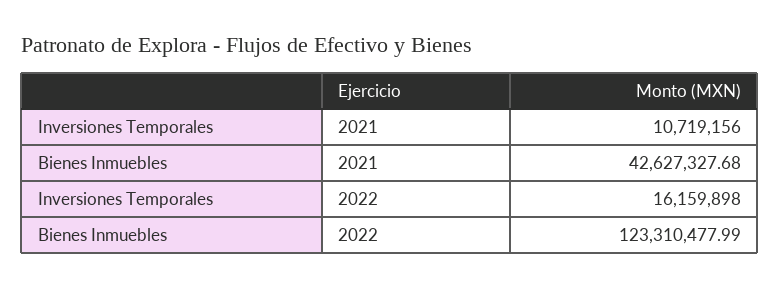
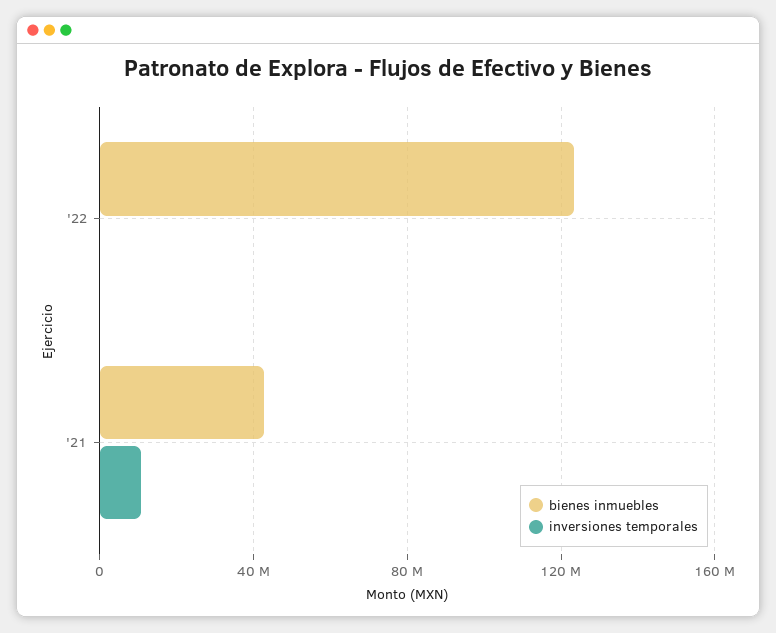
  {
    "Inversiones Temporales": {
      "2021": 10719156,
-     "2022": 16159898
+     "2022": 0
    },
    "Bienes Inmuebles": {
      "2021": 42627327.68,
      "2022": 123310477.99
    }
  }

